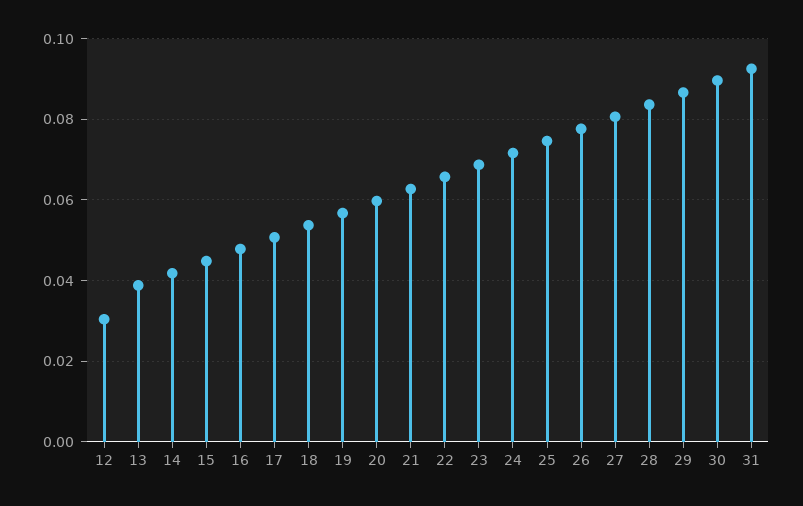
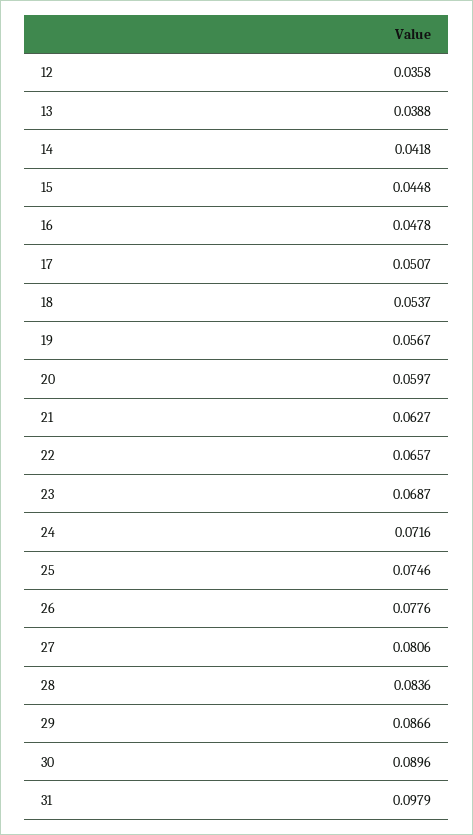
  {
-   "12": 0.03,
+   "12": 0.0358,
    "13": 0.0388,
    "14": 0.0418,
    "15": 0.0448,
    "16": 0.0478,
    "17": 0.0507,
    "18": 0.0537,
    "19": 0.0567,
    "20": 0.0597,
    "21": 0.0627,
    "22": 0.0657,
    "23": 0.0687,
    "24": 0.0716,
    "25": 0.0746,
    "26": 0.0776,
    "27": 0.0806,
    "28": 0.0836,
    "29": 0.0866,
    "30": 0.0896,
-   "31": 0.092
+   "31": 0.0979
  }

